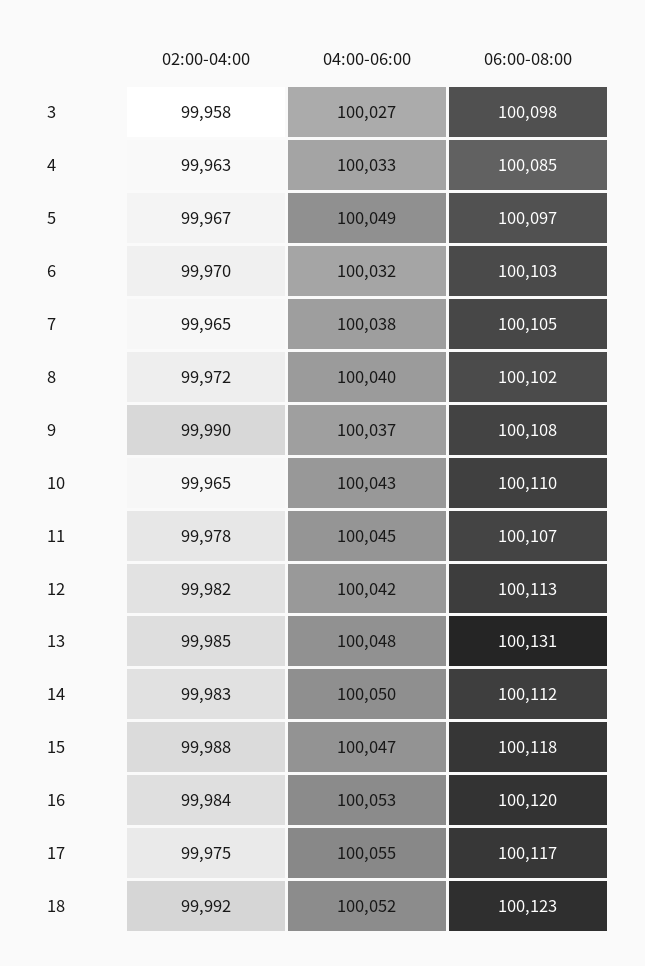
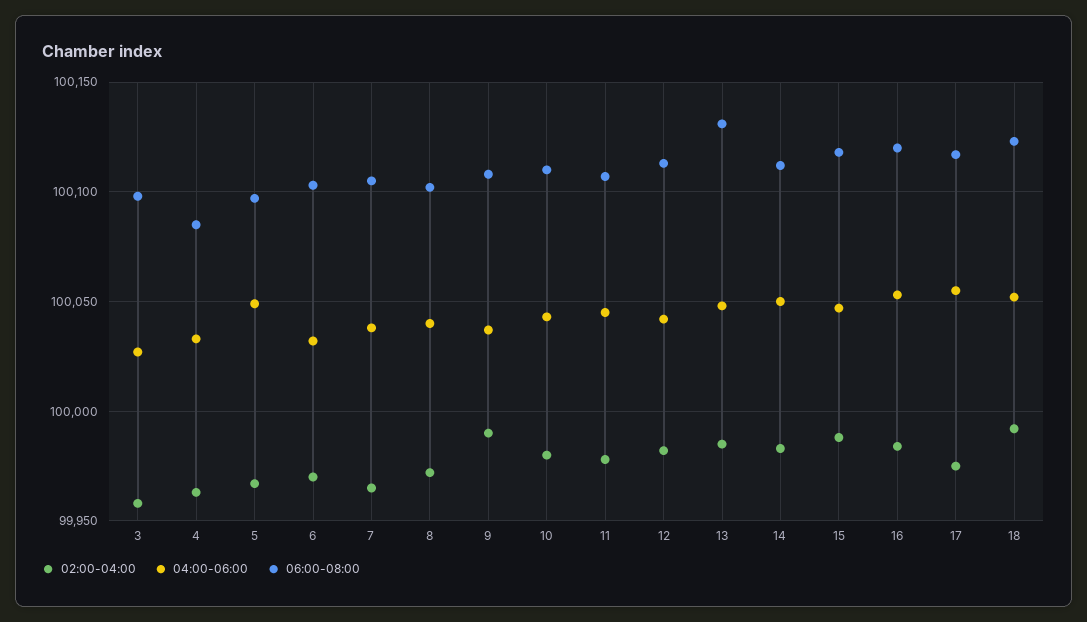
  {
    "02:00-04:00": {
      "3": 99958,
      "4": 99963,
      "5": 99967,
      "6": 99970,
      "7": 99965,
      "8": 99972,
      "9": 99990,
-     "10": 99965,
+     "10": 99980,
      "11": 99978,
      "12": 99982,
      "13": 99985,
      "14": 99983,
      "15": 99988,
      "16": 99984,
      "17": 99975,
      "18": 99992
    },
    "04:00-06:00": {
      "3": 100027,
      "4": 100033,
      "5": 100049,
      "6": 100032,
      "7": 100038,
      "8": 100040,
      "9": 100037,
      "10": 100043,
      "11": 100045,
      "12": 100042,
      "13": 100048,
      "14": 100050,
      "15": 100047,
      "16": 100053,
      "17": 100055,
      "18": 100052
    },
    "06:00-08:00": {
      "3": 100098,
      "4": 100085,
      "5": 100097,
      "6": 100103,
      "7": 100105,
      "8": 100102,
      "9": 100108,
      "10": 100110,
      "11": 100107,
      "12": 100113,
      "13": 100131,
      "14": 100112,
      "15": 100118,
      "16": 100120,
      "17": 100117,
      "18": 100123
    }
  }

